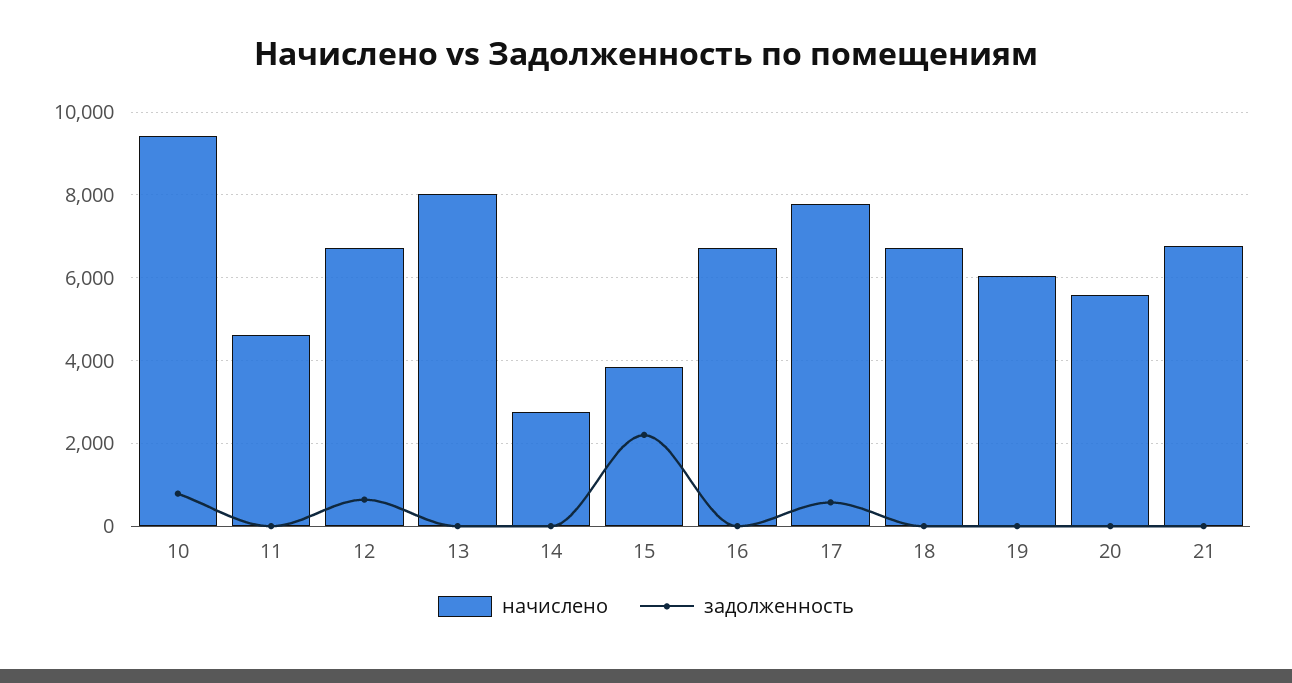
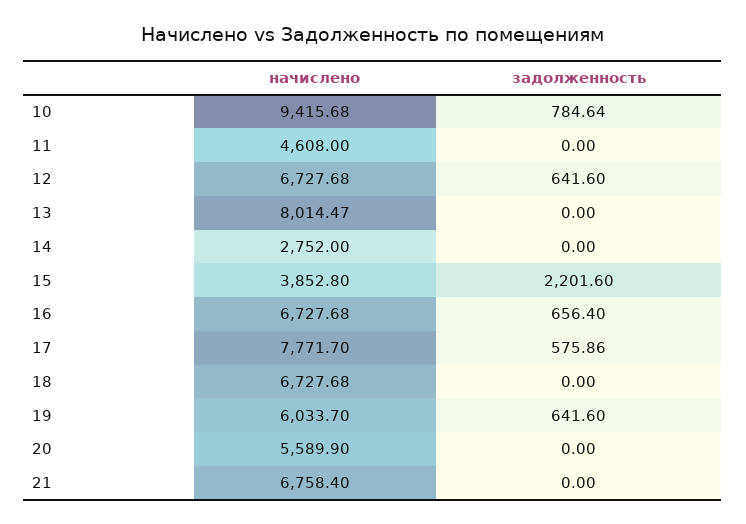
  {
    "начислено": {
      "10": 9415.68,
      "11": 4608,
      "12": 6727.68,
      "13": 8014.47,
      "14": 2752,
      "15": 3852.8,
      "16": 6727.68,
      "17": 7771.7,
      "18": 6727.68,
      "19": 6033.7,
      "20": 5589.9,
      "21": 6758.4
    },
    "задолженность": {
      "10": 784.64,
      "11": 0,
      "12": 641.6,
      "13": 0,
      "14": 0,
      "15": 2201.6,
-     "16": 0,
+     "16": 656.4,
      "17": 575.86,
      "18": 0,
-     "19": 0,
+     "19": 641.6,
      "20": 0,
      "21": 0
    }
  }

